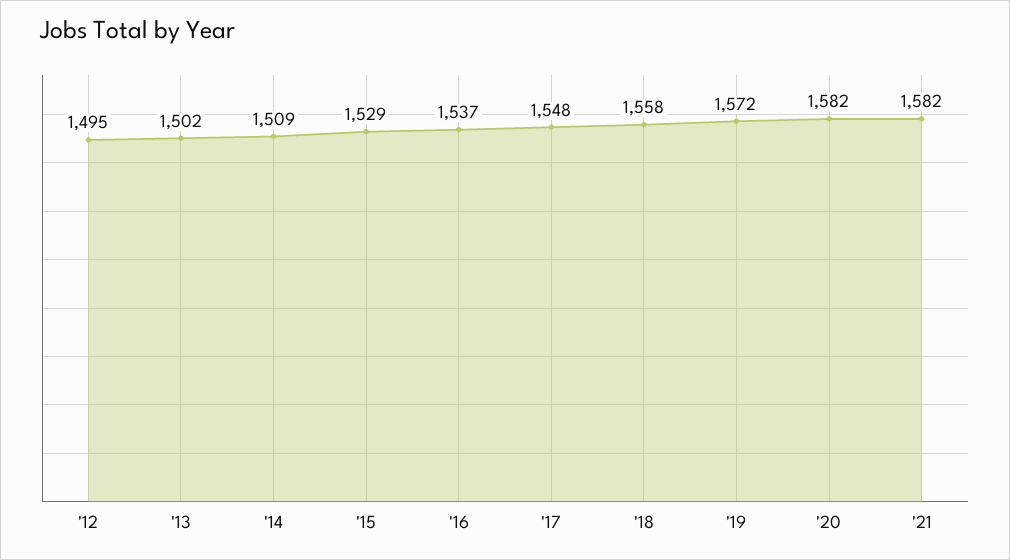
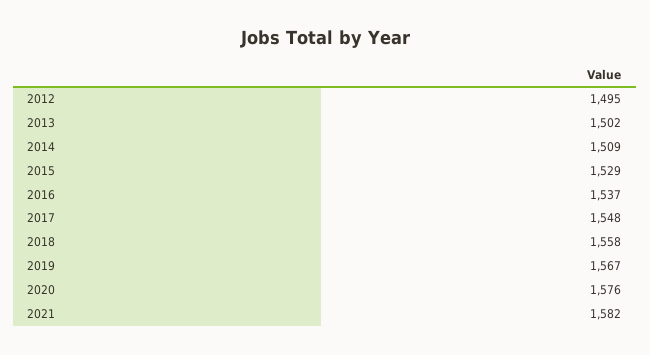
  {
    "'12": 1495,
    "'13": 1502,
    "'14": 1509,
    "'15": 1529,
    "'16": 1537,
    "'17": 1548,
    "'18": 1558,
-   "'19": 1572,
+   "'19": 1567,
-   "'20": 1582,
+   "'20": 1576,
    "'21": 1582
  }

